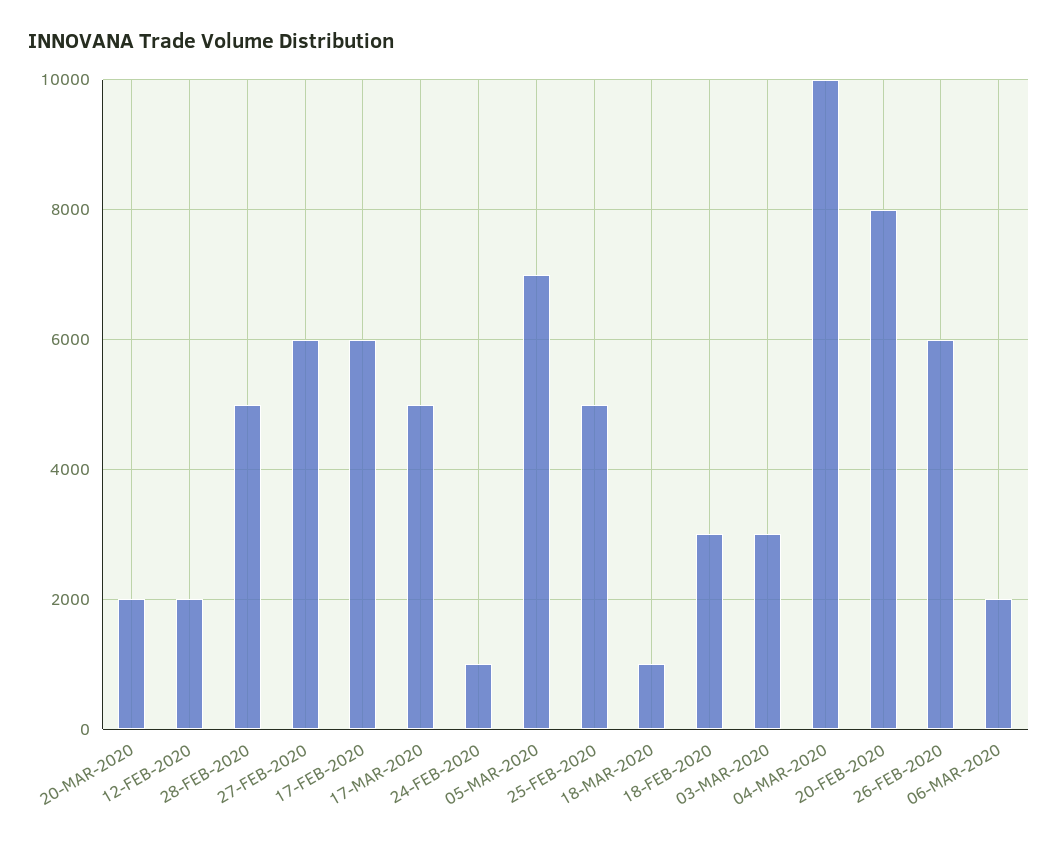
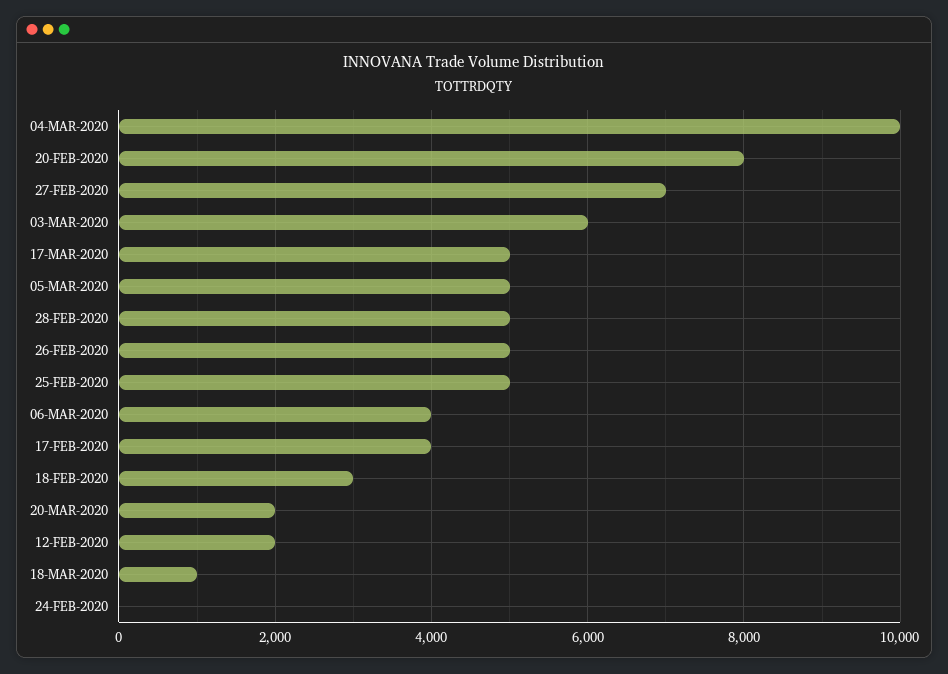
  {
    "20-MAR-2020": 2000,
    "12-FEB-2020": 2000,
    "28-FEB-2020": 5000,
-   "27-FEB-2020": 6000,
+   "27-FEB-2020": 7000,
-   "17-FEB-2020": 6000,
+   "17-FEB-2020": 4000,
    "17-MAR-2020": 5000,
-   "24-FEB-2020": 1000,
+   "24-FEB-2020": 0,
-   "05-MAR-2020": 7000,
+   "05-MAR-2020": 5000,
    "25-FEB-2020": 5000,
    "18-MAR-2020": 1000,
    "18-FEB-2020": 3000,
-   "03-MAR-2020": 3000,
+   "03-MAR-2020": 6000,
    "04-MAR-2020": 10000,
    "20-FEB-2020": 8000,
-   "26-FEB-2020": 6000,
+   "26-FEB-2020": 5000,
-   "06-MAR-2020": 2000
+   "06-MAR-2020": 4000
  }

